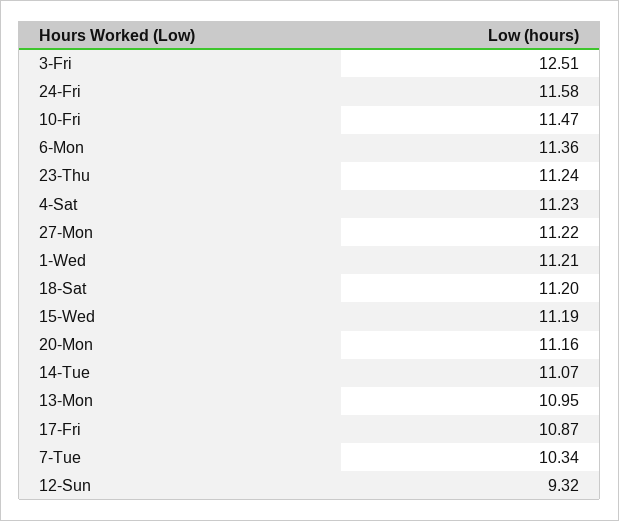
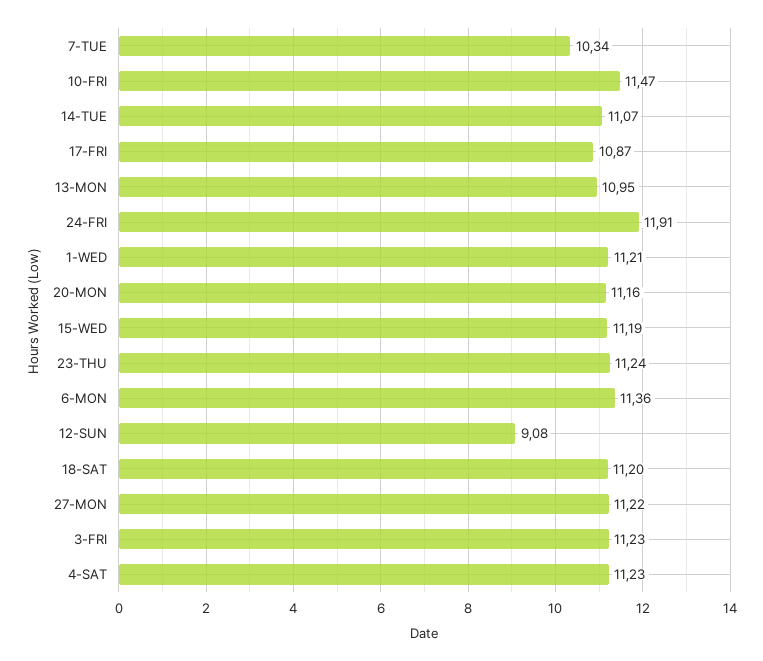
  {
-   "3-Fri": 12.51,
+   "3-Fri": 11.23,
-   "24-Fri": 11.58,
+   "24-Fri": 11.91,
    "10-Fri": 11.47,
    "6-Mon": 11.36,
    "23-Thu": 11.24,
    "4-Sat": 11.23,
    "27-Mon": 11.22,
    "1-Wed": 11.21,
    "18-Sat": 11.2,
    "15-Wed": 11.19,
    "20-Mon": 11.16,
    "14-Tue": 11.07,
    "13-Mon": 10.95,
    "17-Fri": 10.87,
    "7-Tue": 10.34,
-   "12-Sun": 9.32
+   "12-Sun": 9.08
  }

